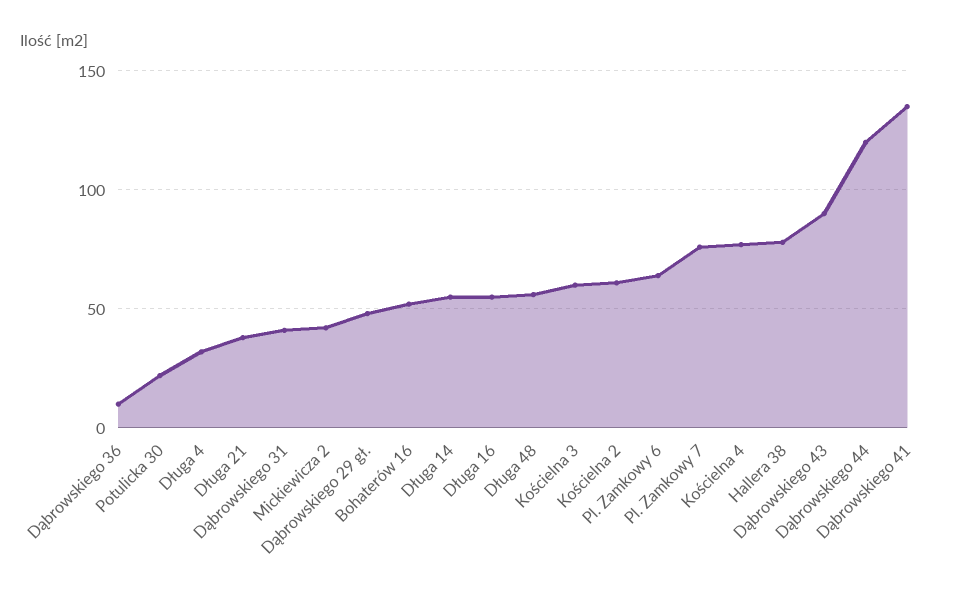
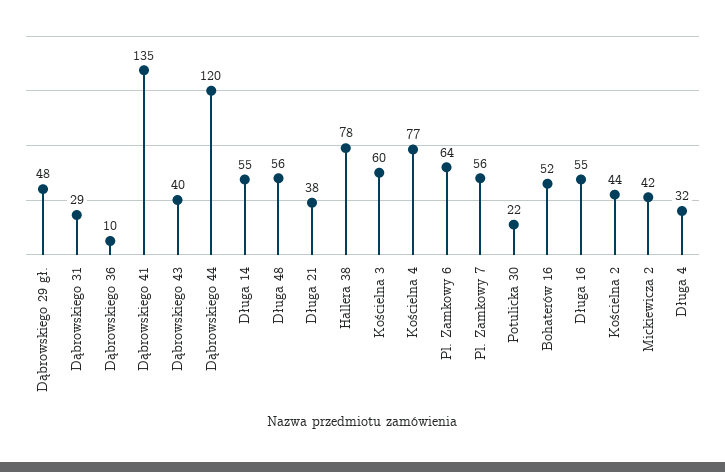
  {
    "Dąbrowskiego 36": 10,
    "Potulicka 30": 22,
    "Długa 4": 32,
    "Długa 21": 38,
-   "Dąbrowskiego 31": 40,
+   "Dąbrowskiego 31": 29,
    "Mickiewicza 2": 42,
    "Dąbrowskiego 29 gł.": 48,
    "Bohaterów 16": 52,
    "Długa 14": 55,
    "Długa 16": 55,
    "Długa 48": 56,
    "Kościelna 3": 60,
-   "Kościelna 2": 60,
+   "Kościelna 2": 44,
    "Pl. Zamkowy 6": 64,
-   "Pl. Zamkowy 7": 75,
+   "Pl. Zamkowy 7": 56,
    "Kościelna 4": 77,
    "Hallera 38": 78,
-   "Dąbrowskiego 43": 90,
+   "Dąbrowskiego 43": 40,
    "Dąbrowskiego 44": 120,
    "Dąbrowskiego 41": 135
  }

